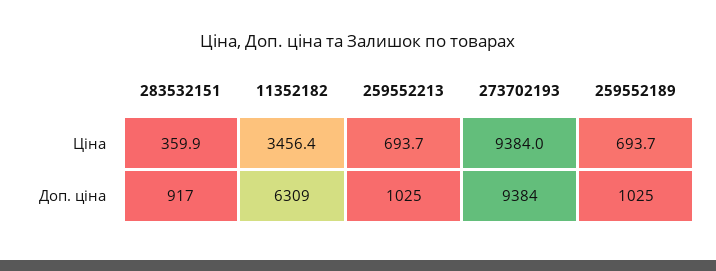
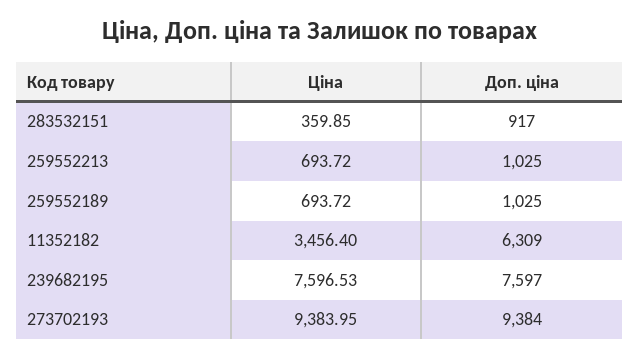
  {
    "283532151": {
      "Ціна": 359.85,
      "Доп. ціна": 917
    },
    "11352182": {
      "Ціна": 3456.4,
      "Доп. ціна": 6309
    },
    "259552213": {
      "Ціна": 693.72,
      "Доп. ціна": 1025
    },
    "273702193": {
      "Ціна": 9383.95,
      "Доп. ціна": 9384
    },
    "259552189": {
      "Ціна": 693.72,
      "Доп. ціна": 1025
-   }
+   },
+   "239682195": {
+     "Ціна": 7596.53,
+     "Доп. ціна": 7597
+   }
  }

